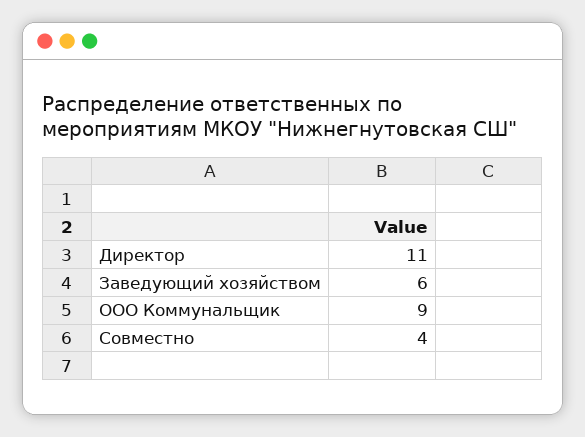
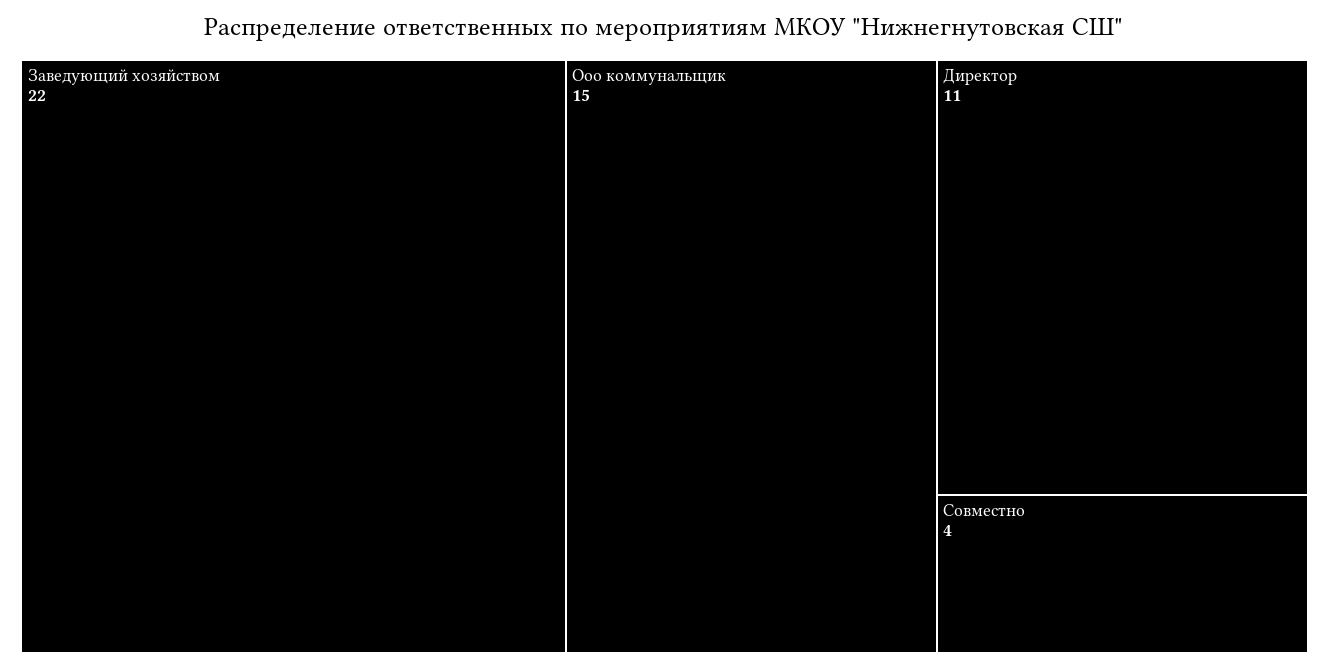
  {
    "Директор": 11,
-   "Заведующий хозяйством": 6,
+   "Заведующий хозяйством": 22,
-   "ООО Коммунальщик": 9,
+   "ООО Коммунальщик": 15,
    "Совместно": 4
  }

